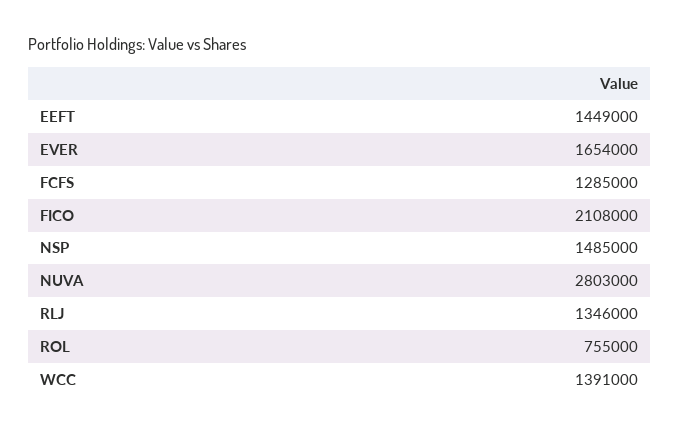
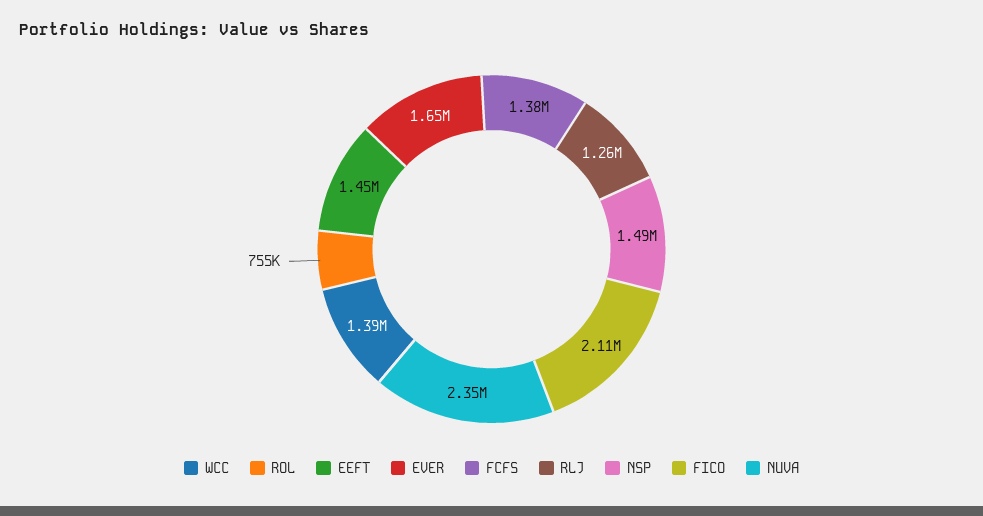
  {
    "EEFT": 1449000,
    "EVER": 1654000,
-   "FCFS": 1285000,
+   "FCFS": 1380000,
    "FICO": 2108000,
    "NSP": 1485000,
-   "NUVA": 2803000,
+   "NUVA": 2350000,
-   "RLJ": 1346000,
+   "RLJ": 1260000,
    "ROL": 755000,
    "WCC": 1391000
  }

